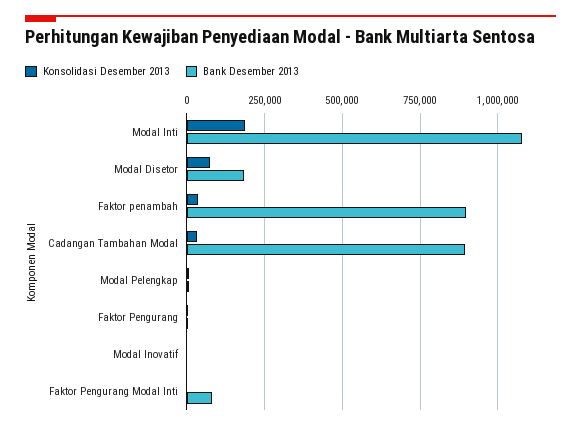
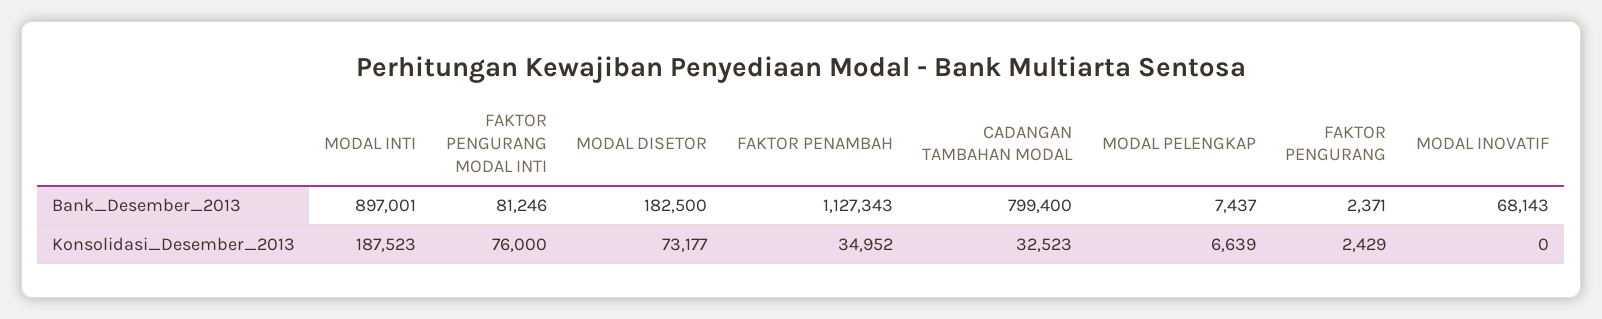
  {
    "Konsolidasi Desember 2013": {
      "Modal Inti": 187523,
      "Modal Disetor": 73177,
      "Faktor penambah": 34952,
      "Cadangan Tambahan Modal": 32523,
      "Modal Pelengkap": 6639,
      "Faktor Pengurang": 2429,
      "Modal Inovatif": 0,
-     "Faktor Pengurang Modal Inti": 0
+     "Faktor Pengurang Modal Inti": 76000
    },
    "Bank Desember 2013": {
-     "Modal Inti": 1075000,
+     "Modal Inti": 897001,
      "Modal Disetor": 182500,
-     "Faktor penambah": 900000,
+     "Faktor penambah": 1127343,
-     "Cadangan Tambahan Modal": 900000,
+     "Cadangan Tambahan Modal": 799400,
      "Modal Pelengkap": 7437,
      "Faktor Pengurang": 2371,
-     "Modal Inovatif": 0,
+     "Modal Inovatif": 68143,
      "Faktor Pengurang Modal Inti": 81246
    }
  }

